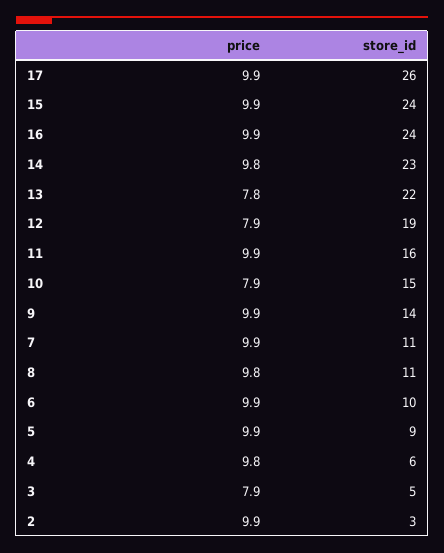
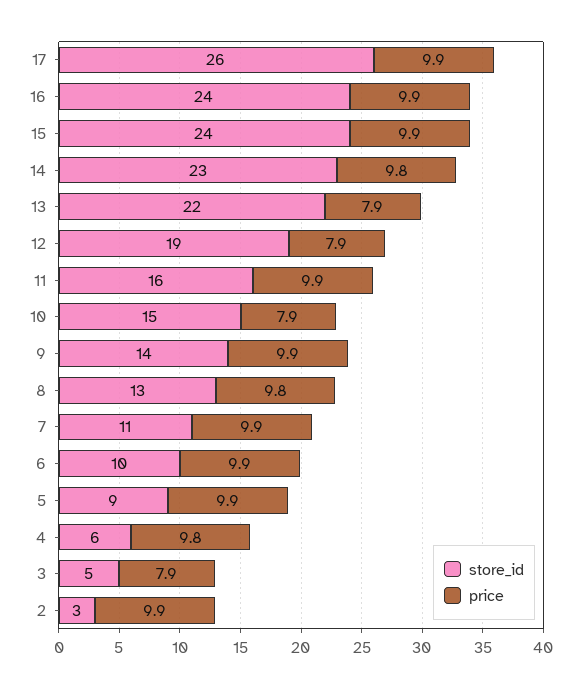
  {
    "price": {
      "17": 9.9,
      "15": 9.9,
      "16": 9.9,
      "14": 9.8,
-     "13": 7.8,
+     "13": 7.9,
      "12": 7.9,
      "11": 9.9,
      "10": 7.9,
      "9": 9.9,
      "7": 9.9,
      "8": 9.8,
      "6": 9.9,
      "5": 9.9,
      "4": 9.8,
      "3": 7.9,
      "2": 9.9
    },
    "store_id": {
      "17": 26,
      "15": 24,
      "16": 24,
      "14": 23,
      "13": 22,
      "12": 19,
      "11": 16,
      "10": 15,
      "9": 14,
      "7": 11,
-     "8": 11,
+     "8": 13,
      "6": 10,
      "5": 9,
      "4": 6,
      "3": 5,
      "2": 3
    }
  }

